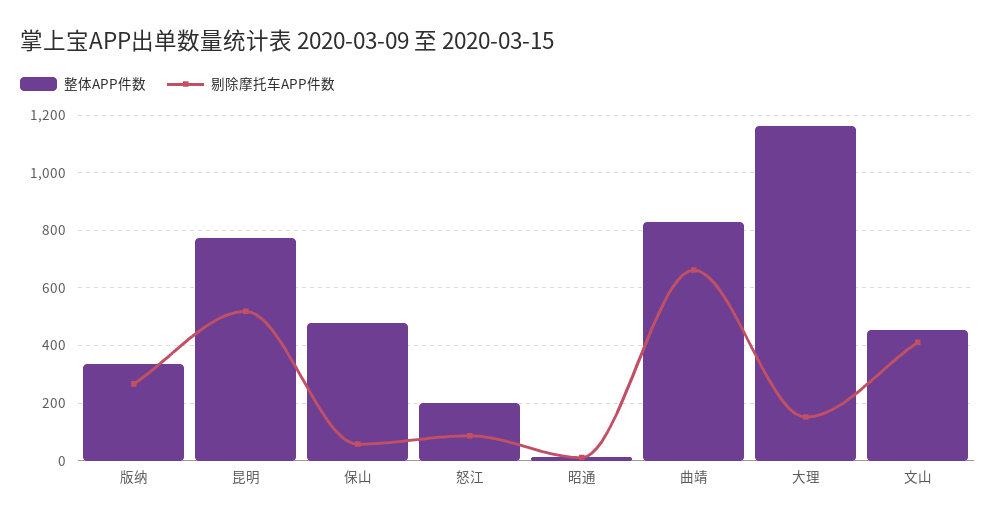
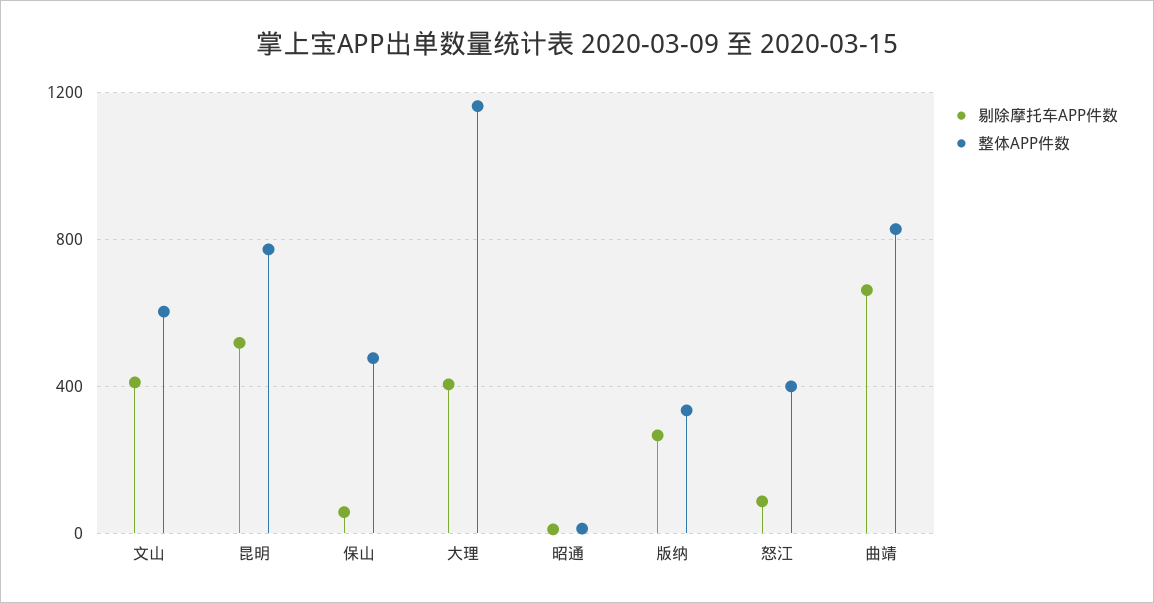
  {
    "整体APP件数": {
      "版纳": 325,
      "昆明": 775,
      "保山": 475,
-     "怒江": 200,
+     "怒江": 400,
      "昭通": 25,
      "曲靖": 825,
      "大理": 1175,
-     "文山": 450
+     "文山": 600
    },
    "剔除摩托车APP件数": {
      "版纳": 275,
      "昆明": 525,
      "保山": 50,
      "怒江": 75,
      "昭通": 0,
      "曲靖": 650,
-     "大理": 150,
+     "大理": 400,
      "文山": 400
    }
  }

